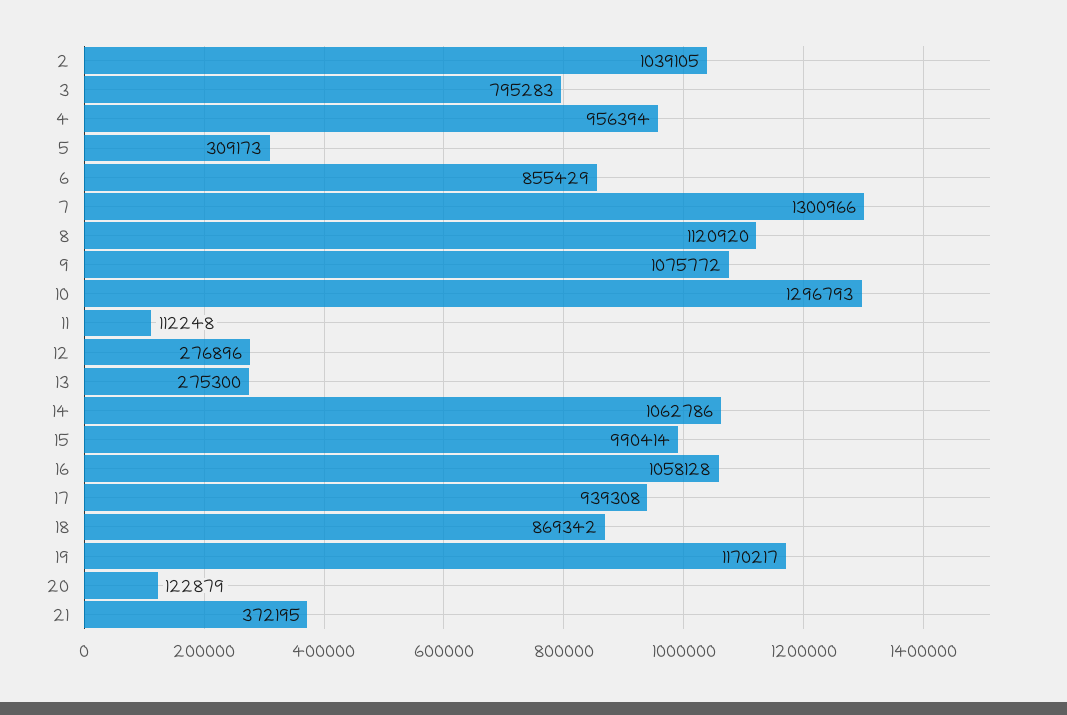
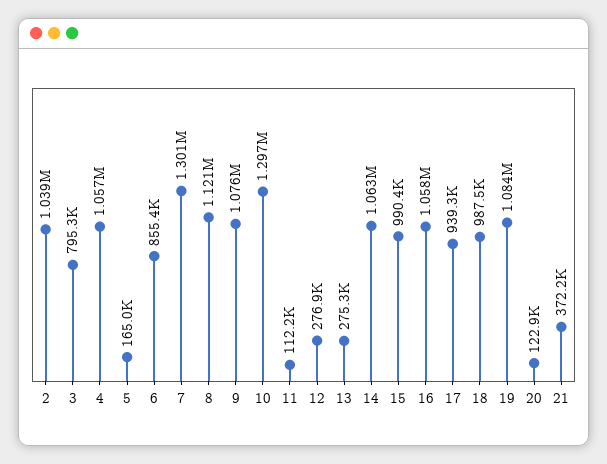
  {
    "2": 1039105,
    "3": 795283,
-   "4": 956394,
+   "4": 1057000,
-   "5": 309173,
+   "5": 165000,
    "6": 855429,
    "7": 1300966,
    "8": 1120920,
    "9": 1075772,
    "10": 1296793,
    "11": 112248,
    "12": 276896,
    "13": 275300,
    "14": 1062786,
    "15": 990414,
    "16": 1058128,
    "17": 939308,
-   "18": 869342,
+   "18": 987500,
-   "19": 1170217,
+   "19": 1084000,
    "20": 122879,
    "21": 372195
  }

